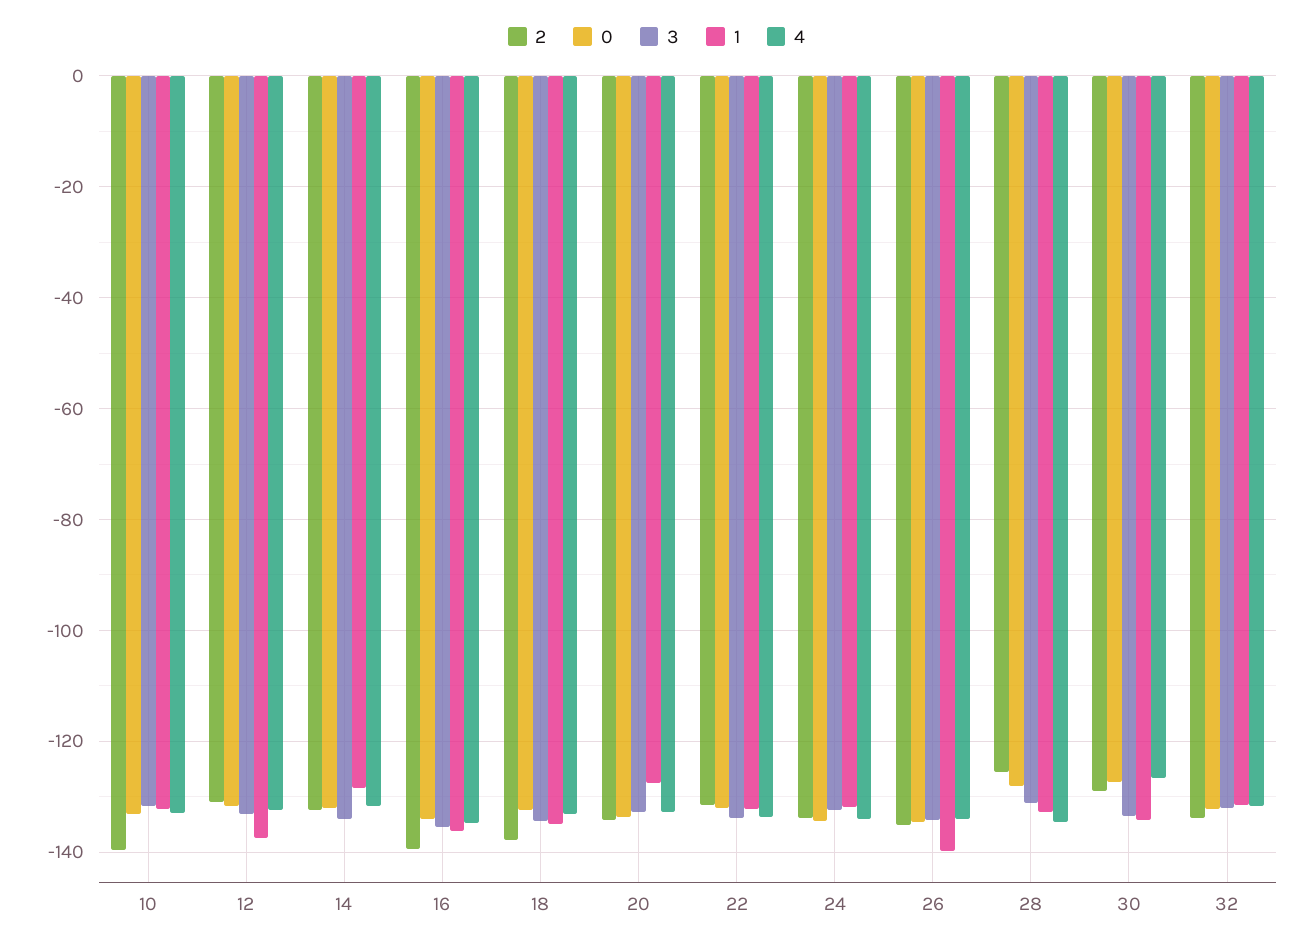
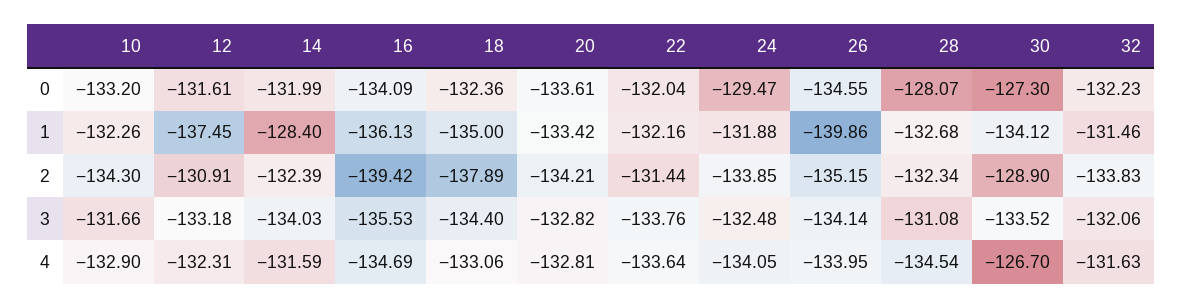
  {
    "2": {
-     "10": -140,
+     "10": -134.3,
      "12": -130.91,
      "14": -132.39,
      "16": -139.42,
      "18": -137.89,
      "20": -134.21,
      "22": -131.44,
      "24": -133.85,
      "26": -135.15,
-     "28": -126,
+     "28": -132.34,
      "30": -128.9,
      "32": -133.83
    },
    "0": {
      "10": -133.2,
      "12": -131.61,
      "14": -131.99,
      "16": -134.09,
      "18": -132.36,
      "20": -133.61,
      "22": -132.04,
-     "24": -134,
+     "24": -129.47,
      "26": -134.55,
      "28": -128.07,
      "30": -127.3,
      "32": -132.23
    },
    "3": {
      "10": -131.66,
      "12": -133.18,
      "14": -134.03,
      "16": -135.53,
      "18": -134.4,
      "20": -132.82,
      "22": -133.76,
      "24": -132.48,
      "26": -134.14,
      "28": -131.08,
      "30": -133.52,
      "32": -132.06
    },
    "1": {
      "10": -132.26,
      "12": -137.45,
      "14": -128.4,
      "16": -136.13,
      "18": -135,
-     "20": -128,
+     "20": -133.42,
      "22": -132.16,
      "24": -131.88,
      "26": -139.86,
      "28": -132.68,
      "30": -134.12,
      "32": -131.46
    },
    "4": {
      "10": -132.9,
      "12": -132.31,
      "14": -131.59,
      "16": -134.69,
      "18": -133.06,
      "20": -132.81,
      "22": -133.64,
      "24": -134.05,
      "26": -133.95,
      "28": -134.54,
      "30": -126.7,
      "32": -131.63
    }
  }

